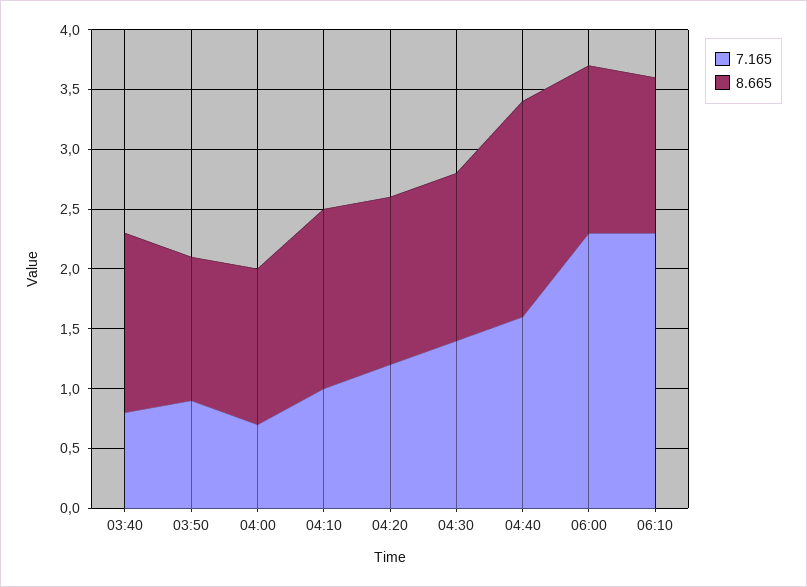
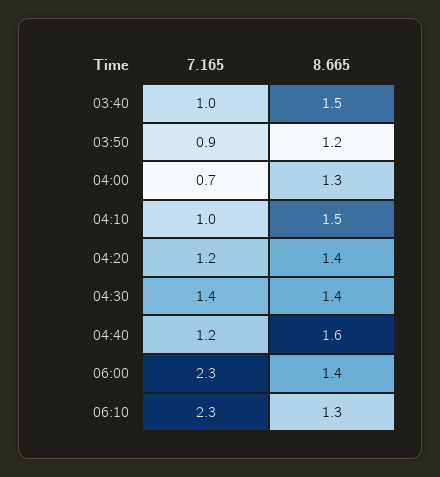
  {
    "7.165": {
-     "03:40": 0.8,
+     "03:40": 1,
      "03:50": 0.9,
      "04:00": 0.7,
      "04:10": 1,
      "04:20": 1.2,
      "04:30": 1.4,
-     "04:40": 1.6,
+     "04:40": 1.2,
      "06:00": 2.3,
      "06:10": 2.3
    },
    "8.665": {
      "03:40": 1.5,
      "03:50": 1.2,
      "04:00": 1.3,
      "04:10": 1.5,
      "04:20": 1.4,
      "04:30": 1.4,
-     "04:40": 1.8,
+     "04:40": 1.6,
      "06:00": 1.4,
      "06:10": 1.3
    }
  }

